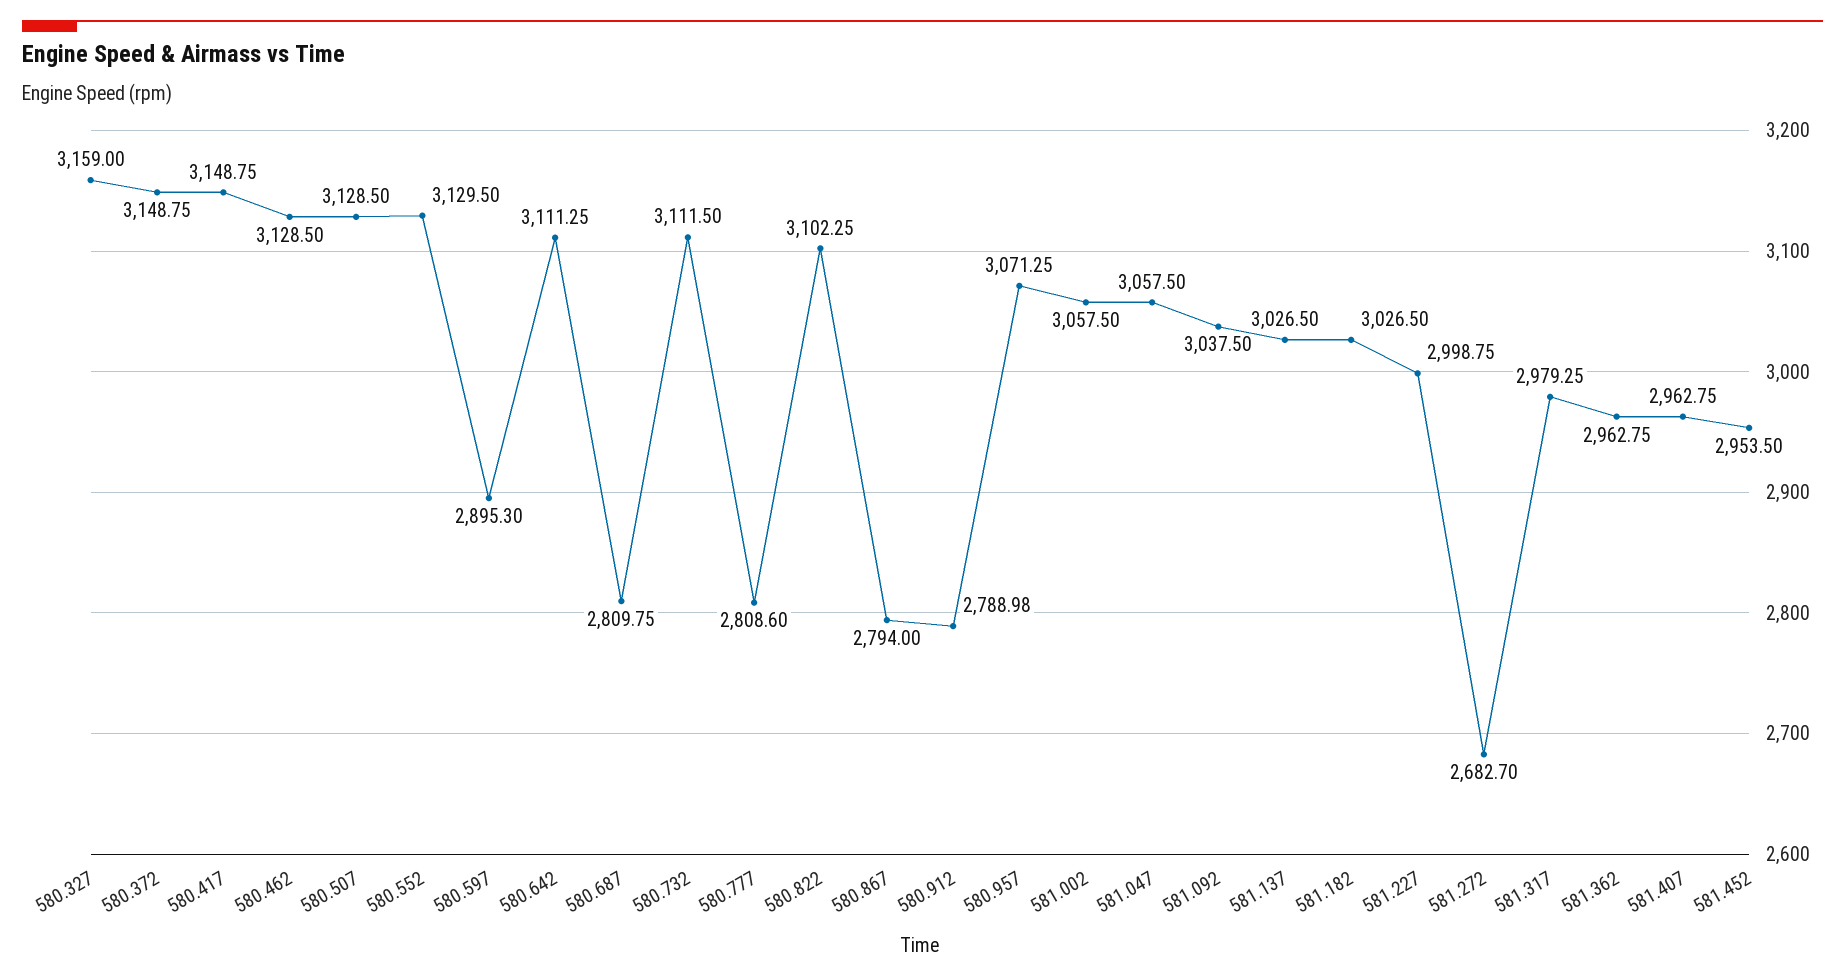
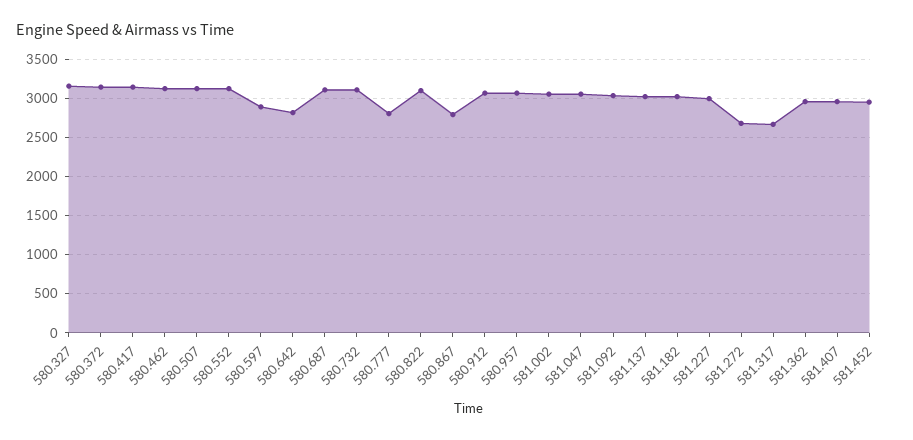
  {
    "580.327": 3159,
    "580.372": 3148.75,
    "580.417": 3148.75,
    "580.462": 3128.5,
    "580.507": 3128.5,
    "580.552": 3129.5,
    "580.597": 2895.3,
-   "580.642": 3111.25,
+   "580.642": 2800,
-   "580.687": 2809.75,
+   "580.687": 3100,
    "580.732": 3111.5,
    "580.777": 2808.6,
    "580.822": 3102.25,
    "580.867": 2794,
-   "580.912": 2788.98,
+   "580.912": 3100,
    "580.957": 3071.25,
    "581.002": 3057.5,
    "581.047": 3057.5,
    "581.092": 3037.5,
    "581.137": 3026.5,
    "581.182": 3026.5,
    "581.227": 2998.75,
    "581.272": 2682.7,
-   "581.317": 2979.25,
+   "581.317": 2700,
    "581.362": 2962.75,
    "581.407": 2962.75,
    "581.452": 2953.5
  }

